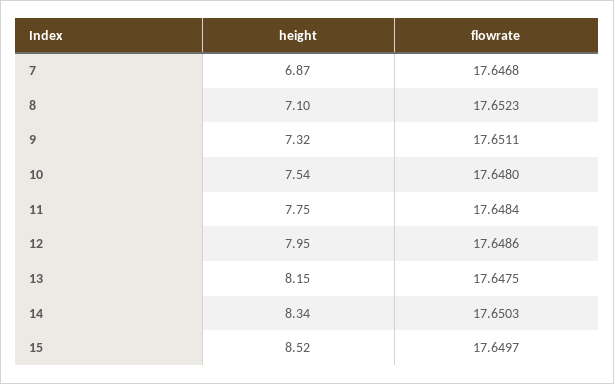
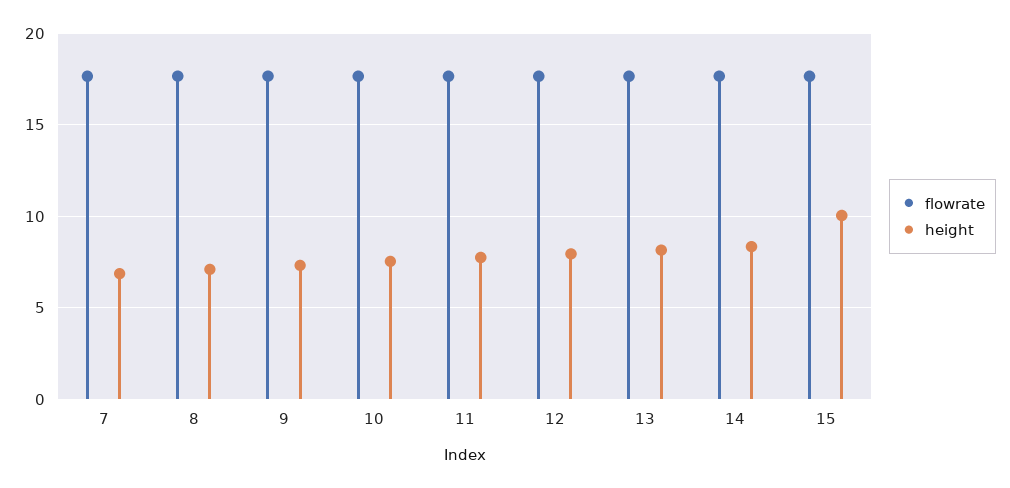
  {
    "height": {
      "7": 6.87,
      "8": 7.1,
      "9": 7.32,
      "10": 7.54,
      "11": 7.75,
      "12": 7.95,
      "13": 8.15,
      "14": 8.34,
-     "15": 8.52
+     "15": 10
    },
    "flowrate": {
      "7": 17.6468,
      "8": 17.6523,
      "9": 17.6511,
      "10": 17.648,
      "11": 17.6484,
      "12": 17.6486,
      "13": 17.6475,
      "14": 17.6503,
      "15": 17.6497
    }
  }

